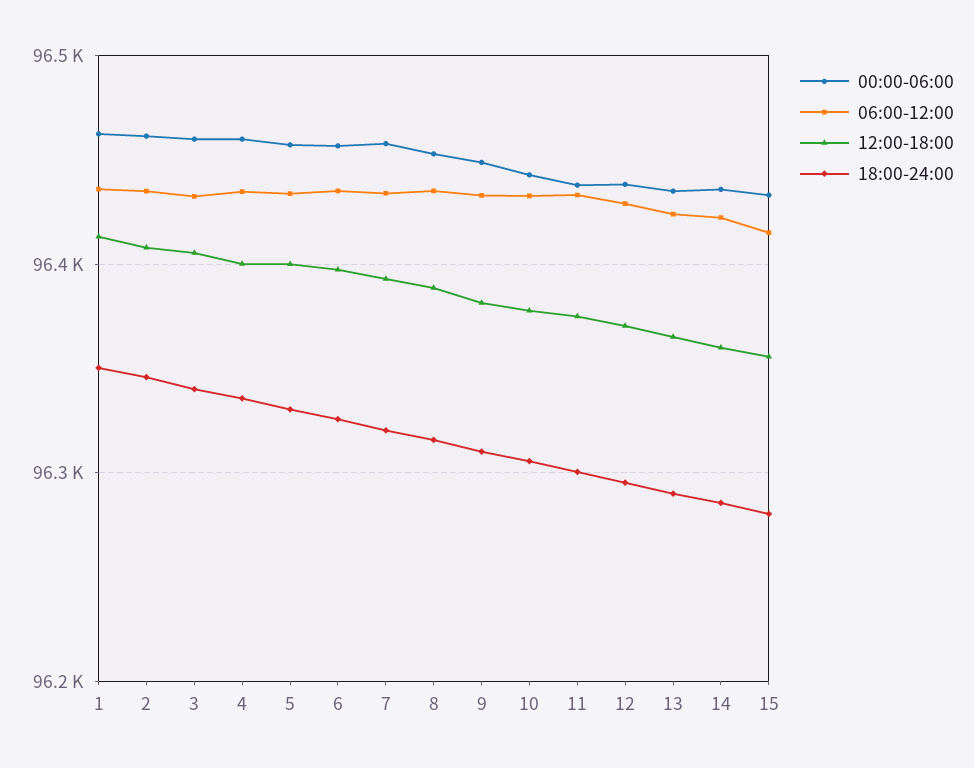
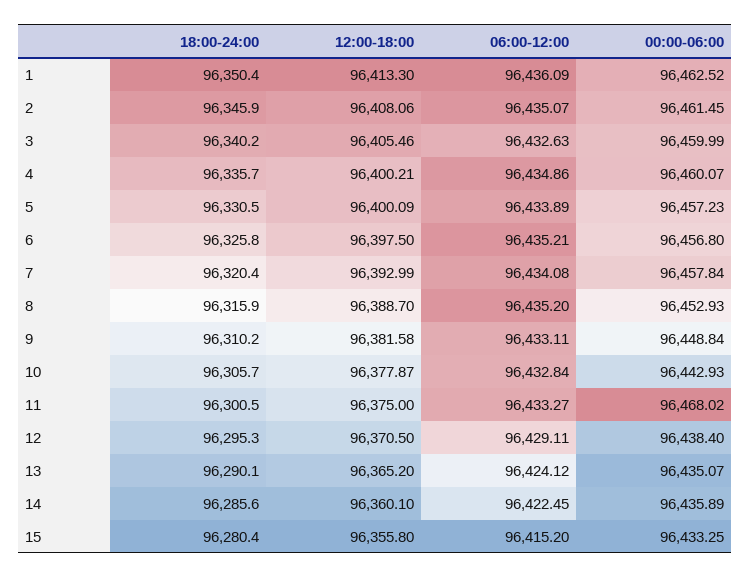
  {
    "00:00-06:00": {
      "1": 96462.52,
      "2": 96461.45,
      "3": 96459.99,
      "4": 96460.07,
      "5": 96457.23,
      "6": 96456.8,
      "7": 96457.84,
      "8": 96452.93,
      "9": 96448.84,
      "10": 96442.93,
-     "11": 96440,
+     "11": 96468.02,
      "12": 96438.4,
      "13": 96435.07,
      "14": 96435.89,
      "15": 96433.25
    },
    "06:00-12:00": {
      "1": 96436.09,
      "2": 96435.07,
      "3": 96432.63,
      "4": 96434.86,
      "5": 96433.89,
      "6": 96435.21,
      "7": 96434.08,
      "8": 96435.2,
      "9": 96433.11,
      "10": 96432.84,
      "11": 96433.27,
      "12": 96429.11,
      "13": 96424.12,
      "14": 96422.45,
      "15": 96415.2
    },
    "12:00-18:00": {
      "1": 96413.3,
      "2": 96408.06,
      "3": 96405.46,
      "4": 96400.21,
      "5": 96400.09,
      "6": 96397.5,
      "7": 96392.99,
      "8": 96388.7,
      "9": 96381.58,
      "10": 96377.87,
      "11": 96375,
      "12": 96370.5,
      "13": 96365.2,
      "14": 96360.1,
      "15": 96355.8
    },
    "18:00-24:00": {
      "1": 96350.4,
      "2": 96345.9,
      "3": 96340.2,
      "4": 96335.7,
      "5": 96330.5,
      "6": 96325.8,
      "7": 96320.4,
      "8": 96315.9,
      "9": 96310.2,
      "10": 96305.7,
      "11": 96300.5,
      "12": 96295.3,
      "13": 96290.1,
      "14": 96285.6,
      "15": 96280.4
    }
  }

